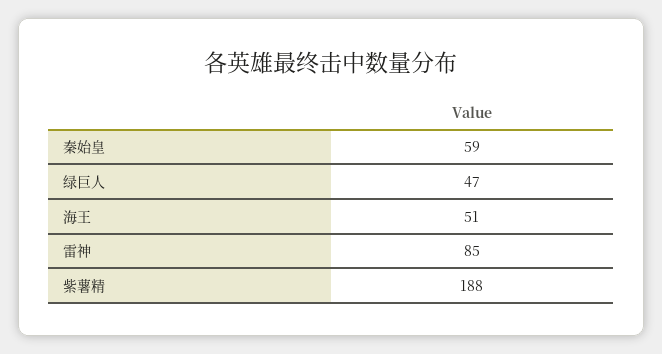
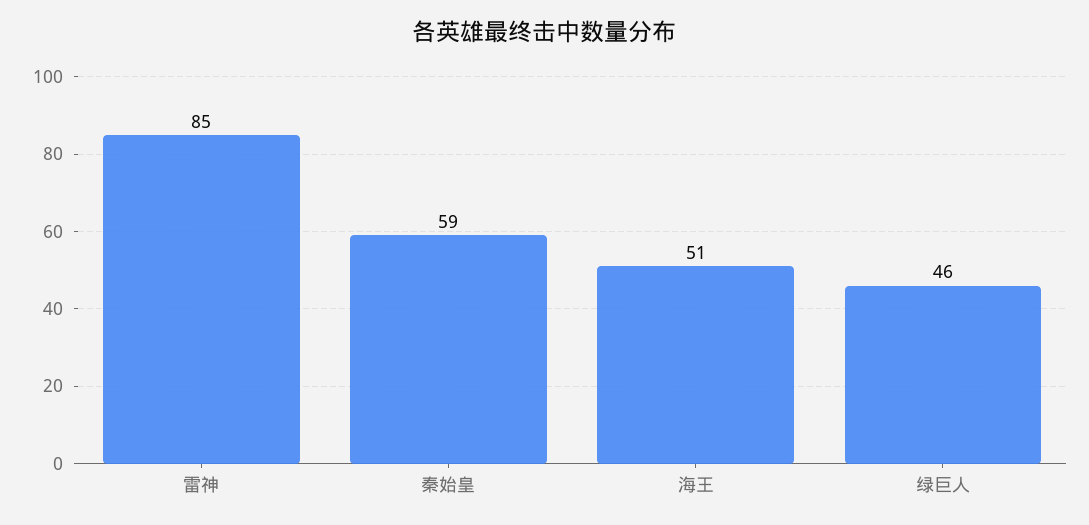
  {
    "秦始皇": 59,
-   "绿巨人": 47,
+   "绿巨人": 46,
    "海王": 51,
-   "雷神": 85,
+   "雷神": 85
-   "紫薯精": 188
  }

